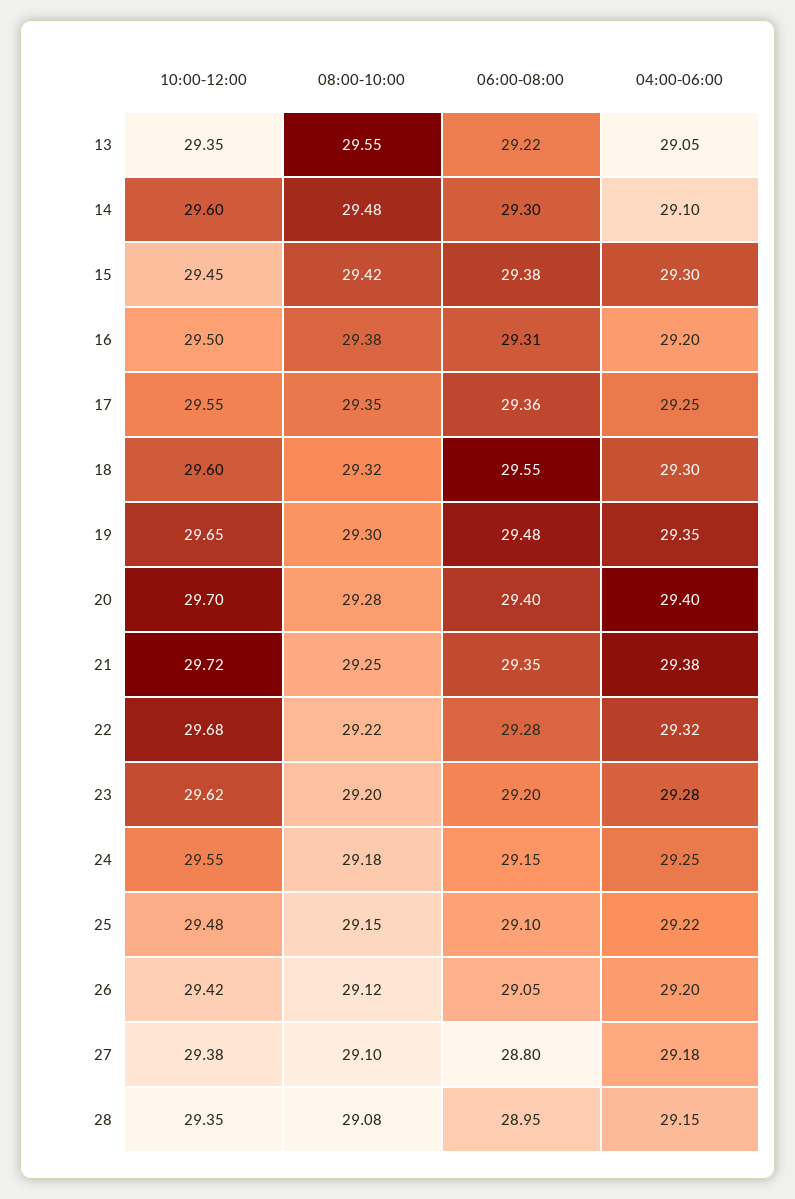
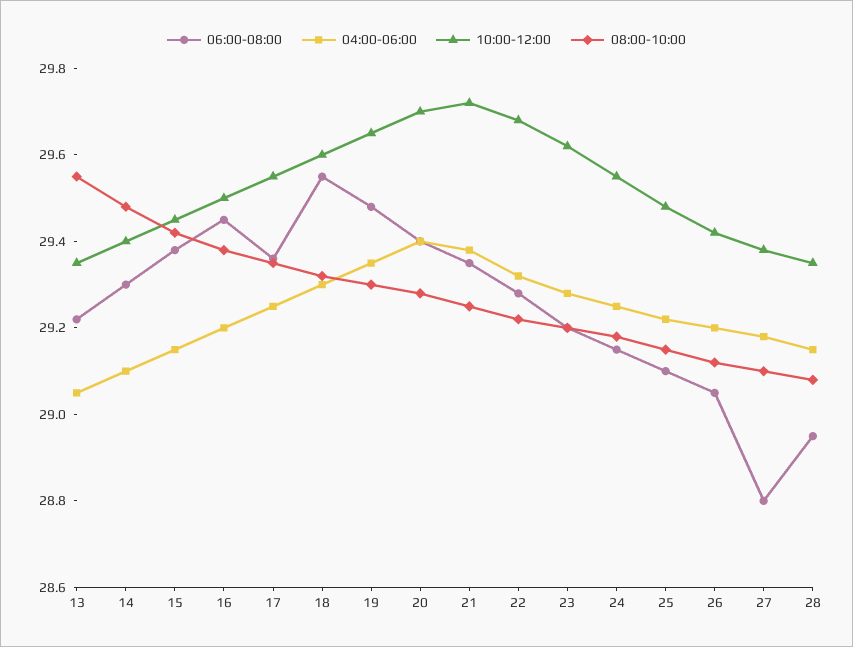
  {
    "10:00-12:00": {
      "13": 29.35,
-     "14": 29.6,
+     "14": 29.4,
      "15": 29.45,
      "16": 29.5,
      "17": 29.55,
      "18": 29.6,
      "19": 29.65,
      "20": 29.7,
      "21": 29.72,
      "22": 29.68,
      "23": 29.62,
      "24": 29.55,
      "25": 29.48,
      "26": 29.42,
      "27": 29.38,
      "28": 29.35
    },
    "08:00-10:00": {
      "13": 29.55,
      "14": 29.48,
      "15": 29.42,
      "16": 29.38,
      "17": 29.35,
      "18": 29.32,
      "19": 29.3,
      "20": 29.28,
      "21": 29.25,
      "22": 29.22,
      "23": 29.2,
      "24": 29.18,
      "25": 29.15,
      "26": 29.12,
      "27": 29.1,
      "28": 29.08
    },
    "06:00-08:00": {
      "13": 29.22,
      "14": 29.3,
      "15": 29.38,
-     "16": 29.31,
+     "16": 29.45,
      "17": 29.36,
      "18": 29.55,
      "19": 29.48,
      "20": 29.4,
      "21": 29.35,
      "22": 29.28,
      "23": 29.2,
      "24": 29.15,
      "25": 29.1,
      "26": 29.05,
      "27": 28.8,
      "28": 28.95
    },
    "04:00-06:00": {
      "13": 29.05,
      "14": 29.1,
-     "15": 29.3,
+     "15": 29.15,
      "16": 29.2,
      "17": 29.25,
      "18": 29.3,
      "19": 29.35,
      "20": 29.4,
      "21": 29.38,
      "22": 29.32,
      "23": 29.28,
      "24": 29.25,
      "25": 29.22,
      "26": 29.2,
      "27": 29.18,
      "28": 29.15
    }
  }

